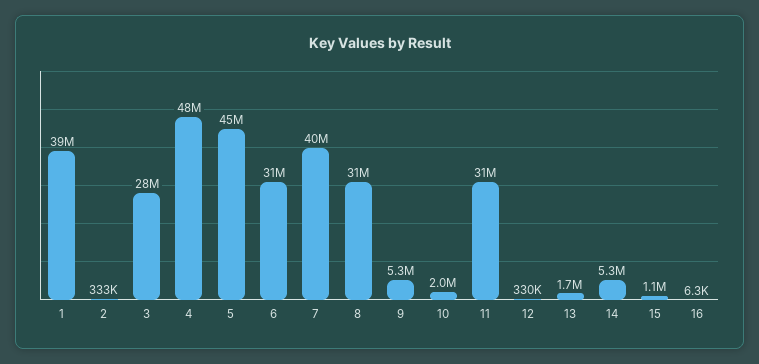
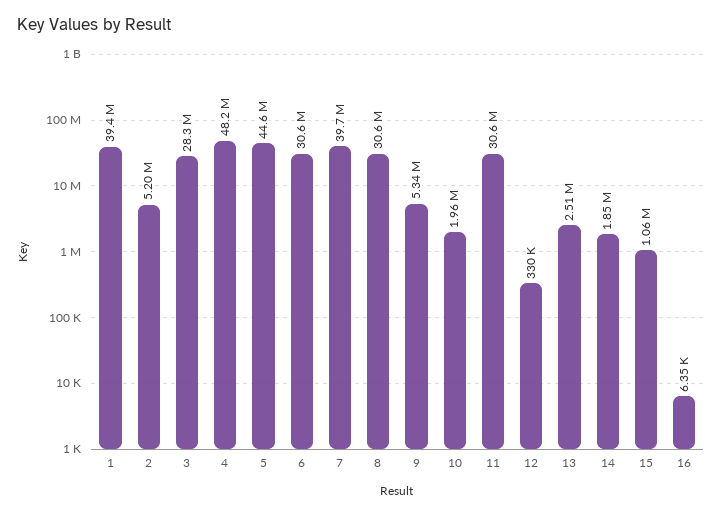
  {
    "1": 39400000,
-   "2": 333000,
+   "2": 5200000,
    "3": 28300000,
    "4": 48200000,
    "5": 44600000,
    "6": 30600000,
    "7": 39700000,
    "8": 30600000,
    "9": 5340000,
    "10": 1960000,
    "11": 30600000,
    "12": 330000,
-   "13": 1700000,
+   "13": 2510000,
-   "14": 5300000,
+   "14": 1850000,
    "15": 1060000,
    "16": 6350
  }

